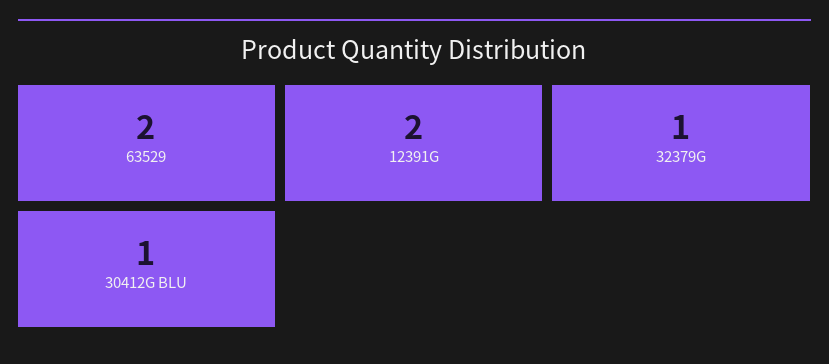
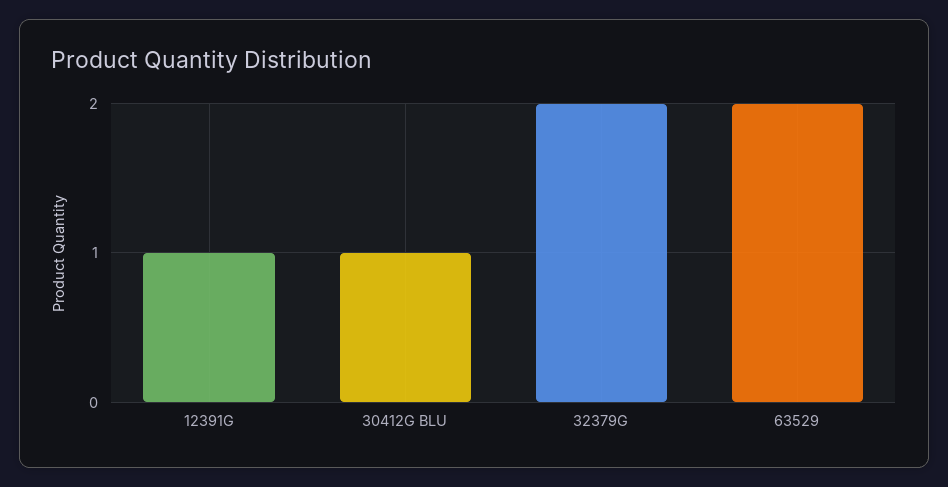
  {
    "63529": 2,
-   "12391G": 2,
+   "12391G": 1,
-   "32379G": 1,
+   "32379G": 2,
    "30412G BLU": 1
  }

